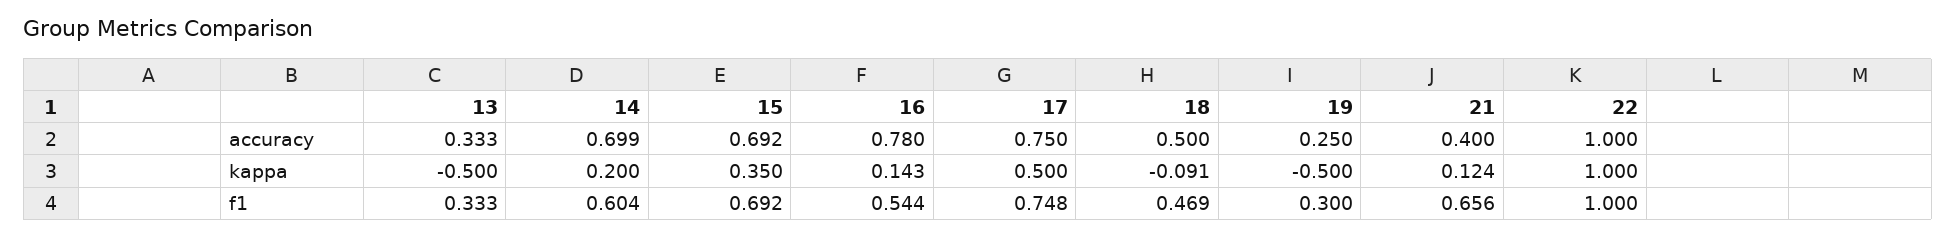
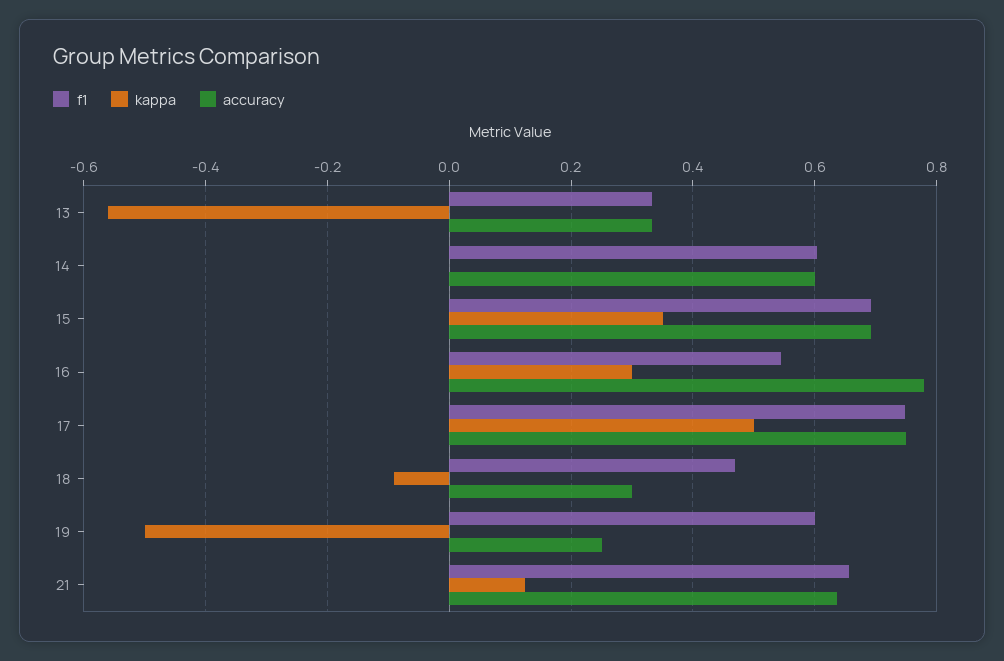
  {
    "accuracy": {
      "13": 0.333,
-     "14": 0.699,
+     "14": 0.6,
      "15": 0.692,
      "16": 0.78,
      "17": 0.75,
-     "18": 0.5,
+     "18": 0.3,
      "19": 0.25,
-     "21": 0.4,
+     "21": 0.64
-     "22": 1
    },
    "kappa": {
-     "13": -0.5,
+     "13": -0.56,
-     "14": 0.2,
+     "14": 0,
      "15": 0.35,
-     "16": 0.143,
+     "16": 0.3,
      "17": 0.5,
      "18": -0.091,
      "19": -0.5,
-     "21": 0.124,
+     "21": 0.124
-     "22": 1
    },
    "f1": {
      "13": 0.333,
      "14": 0.604,
      "15": 0.692,
      "16": 0.544,
      "17": 0.748,
      "18": 0.469,
-     "19": 0.3,
+     "19": 0.6,
-     "21": 0.656,
+     "21": 0.656
-     "22": 1
    }
  }

